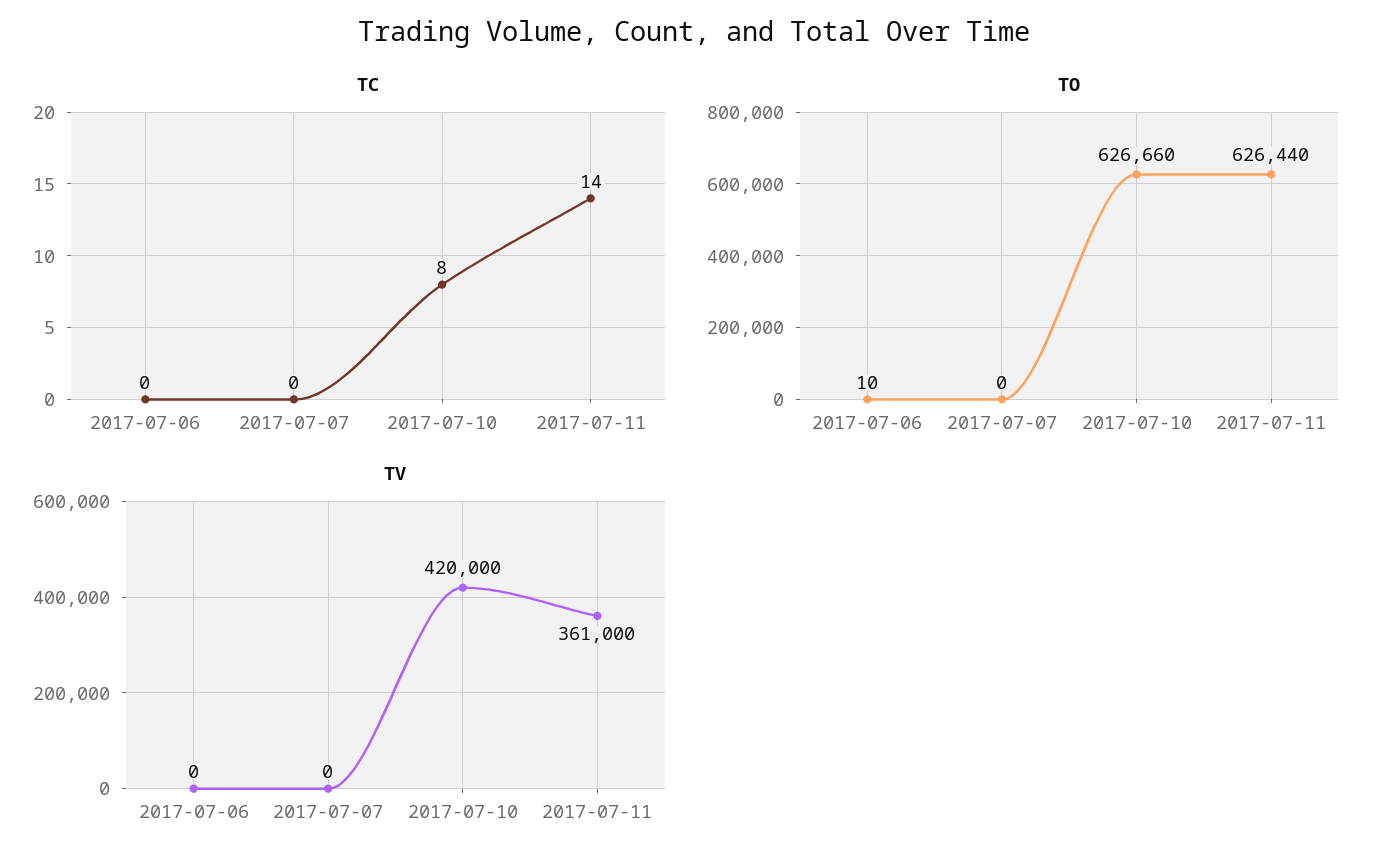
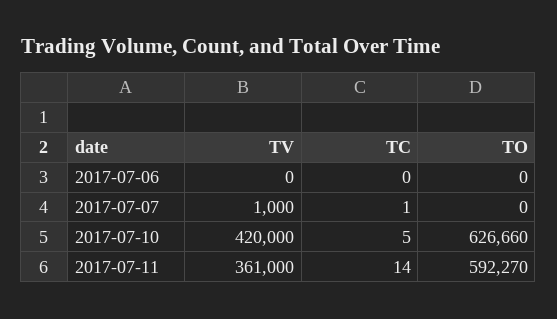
  {
    "TC": {
      "2017-07-06": 0,
-     "2017-07-07": 0,
+     "2017-07-07": 1,
-     "2017-07-10": 8,
+     "2017-07-10": 5,
      "2017-07-11": 14
    },
    "TO": {
-     "2017-07-06": 10,
+     "2017-07-06": 0,
      "2017-07-07": 0,
      "2017-07-10": 626660,
-     "2017-07-11": 626440
+     "2017-07-11": 592270
    },
    "TV": {
      "2017-07-06": 0,
-     "2017-07-07": 0,
+     "2017-07-07": 1000,
      "2017-07-10": 420000,
      "2017-07-11": 361000
    }
  }

